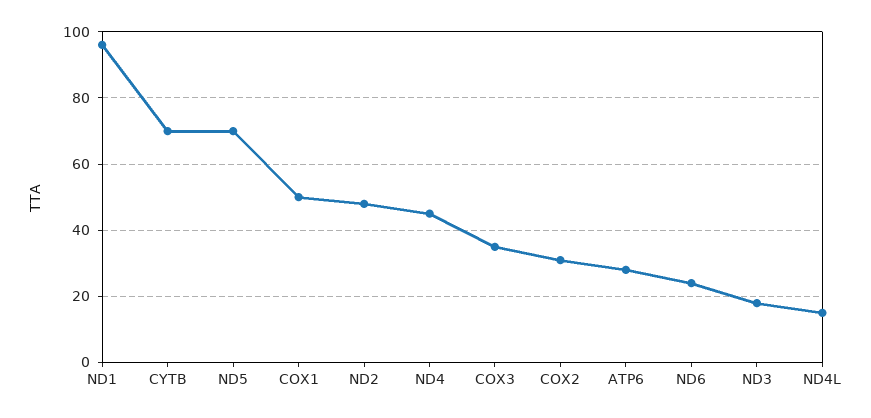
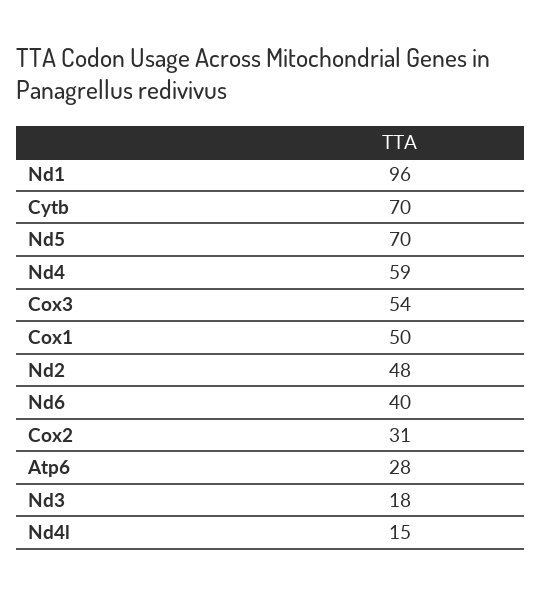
  {
    "ND1": 96,
    "CYTB": 70,
    "ND5": 70,
    "COX1": 50,
    "ND2": 48,
-   "ND4": 45,
+   "ND4": 59,
-   "COX3": 35,
+   "COX3": 54,
    "COX2": 31,
    "ATP6": 28,
-   "ND6": 25,
+   "ND6": 40,
    "ND3": 18,
    "ND4L": 15
  }

